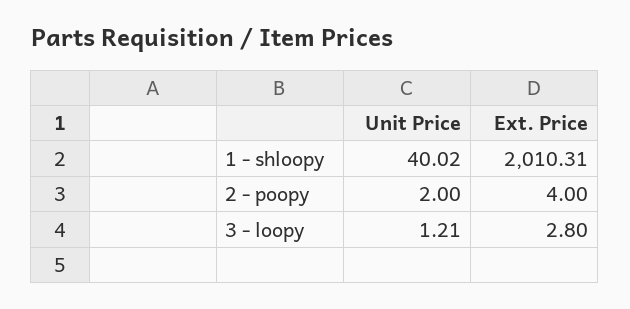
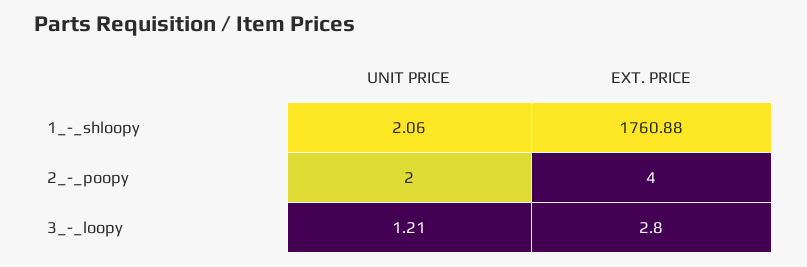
  {
    "Unit Price": {
-     "1 - shloopy": 40.02,
+     "1 - shloopy": 2.06,
      "2 - poopy": 2,
      "3 - loopy": 1.21
    },
    "Ext. Price": {
-     "1 - shloopy": 2010.31,
+     "1 - shloopy": 1760.88,
      "2 - poopy": 4,
      "3 - loopy": 2.8
    }
  }

